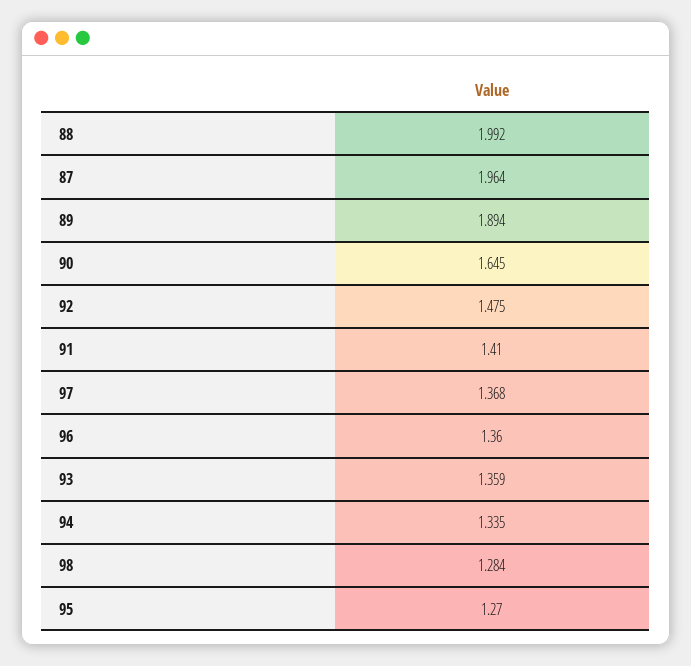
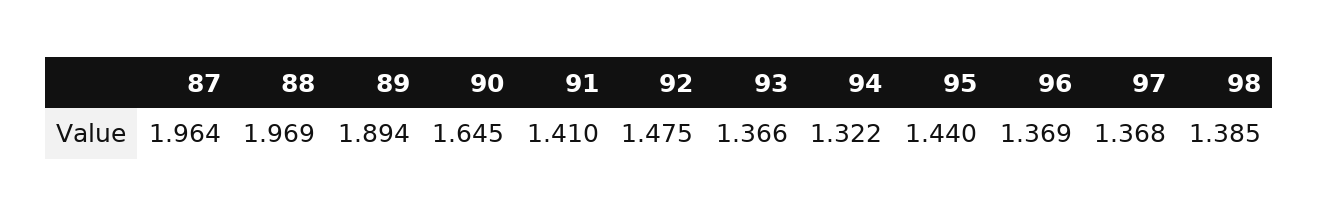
  {
-   "88": 1.992,
+   "88": 1.969,
    "87": 1.964,
    "89": 1.894,
    "90": 1.645,
    "92": 1.475,
    "91": 1.41,
    "97": 1.368,
-   "96": 1.36,
+   "96": 1.369,
-   "93": 1.359,
+   "93": 1.366,
-   "94": 1.335,
+   "94": 1.322,
-   "98": 1.284,
+   "98": 1.385,
-   "95": 1.27
+   "95": 1.44
  }

